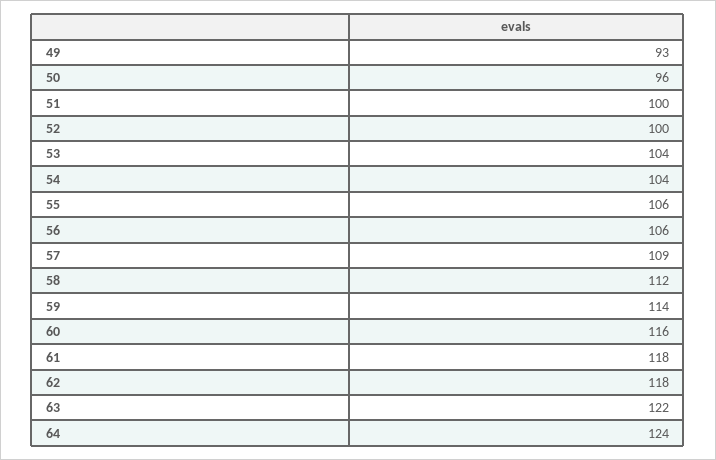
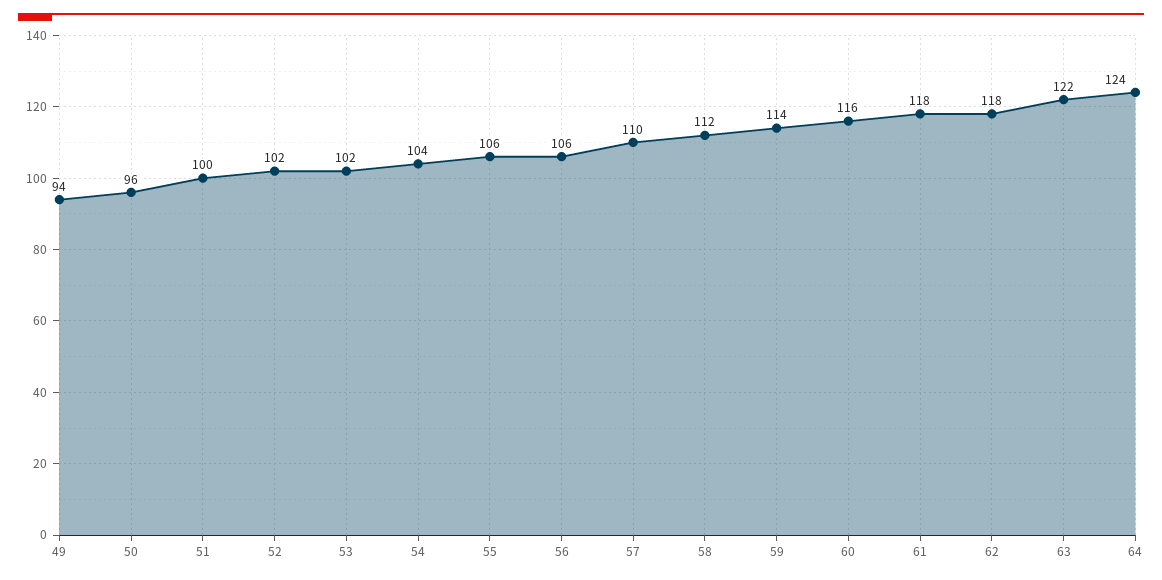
  {
-   "49": 93,
+   "49": 94,
    "50": 96,
    "51": 100,
-   "52": 100,
+   "52": 102,
-   "53": 104,
+   "53": 102,
    "54": 104,
    "55": 106,
    "56": 106,
-   "57": 109,
+   "57": 110,
    "58": 112,
    "59": 114,
    "60": 116,
    "61": 118,
    "62": 118,
    "63": 122,
    "64": 124
  }

